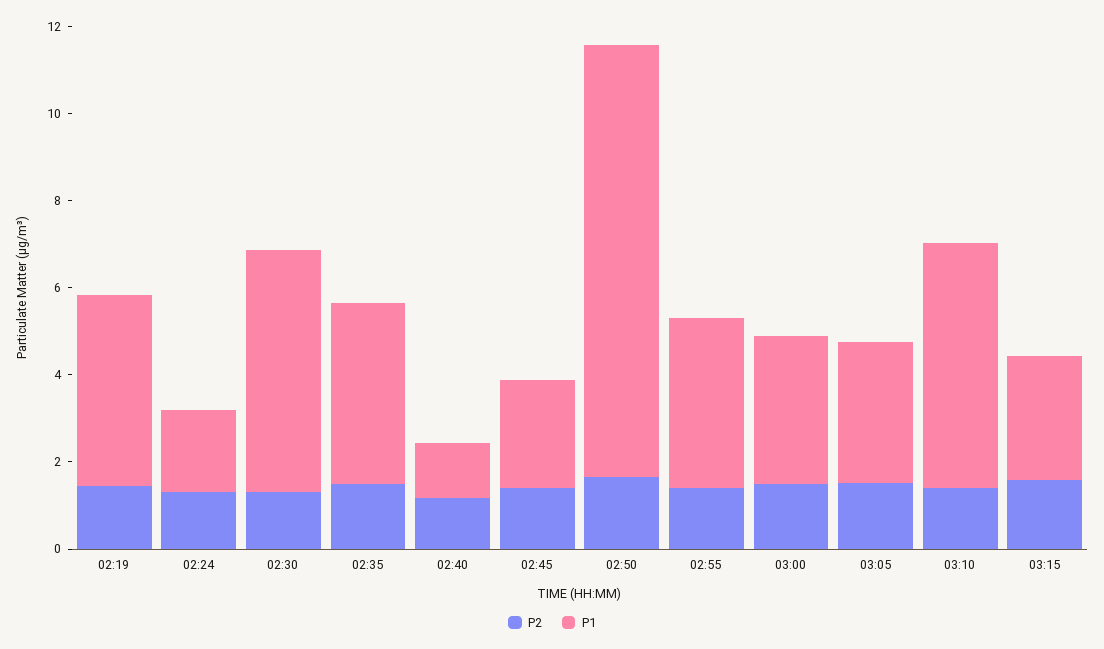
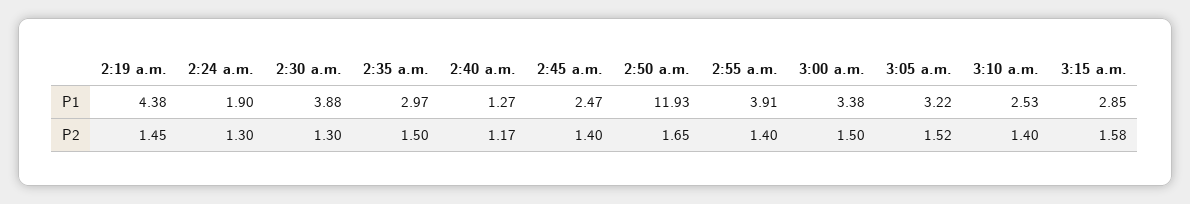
  {
    "P2": {
      "02:19": 1.45,
      "02:24": 1.3,
      "02:30": 1.3,
      "02:35": 1.5,
      "02:40": 1.17,
      "02:45": 1.4,
      "02:50": 1.65,
      "02:55": 1.4,
      "03:00": 1.5,
      "03:05": 1.52,
      "03:10": 1.4,
      "03:15": 1.58
    },
    "P1": {
      "02:19": 4.38,
      "02:24": 1.9,
-     "02:30": 5.5,
+     "02:30": 3.88,
-     "02:35": 4,
+     "02:35": 2.97,
      "02:40": 1.27,
      "02:45": 2.47,
-     "02:50": 10,
+     "02:50": 11.93,
      "02:55": 3.91,
      "03:00": 3.38,
      "03:05": 3.22,
-     "03:10": 5.5,
+     "03:10": 2.53,
      "03:15": 2.85
    }
  }

